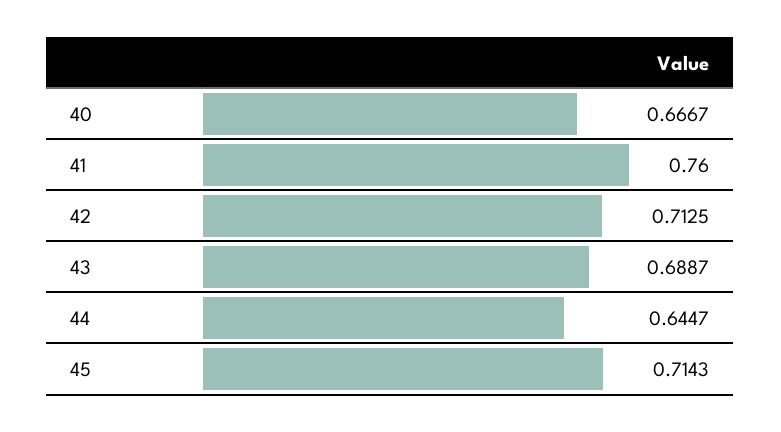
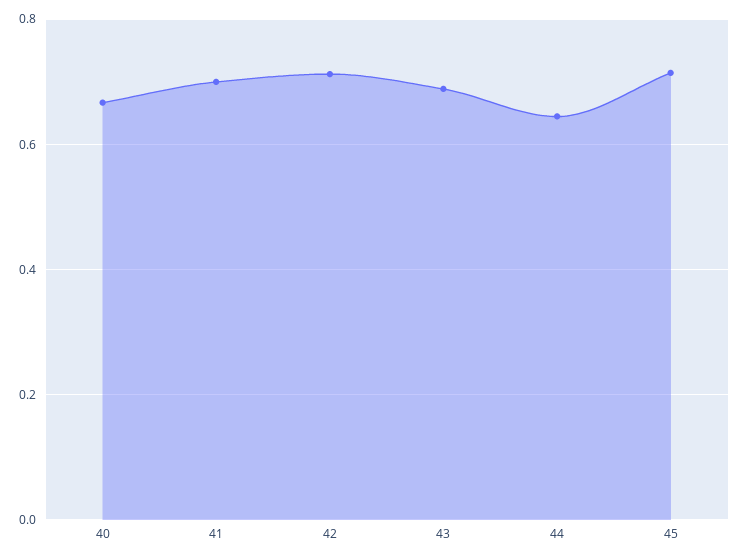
  {
    "40": 0.6667,
-   "41": 0.76,
+   "41": 0.7,
    "42": 0.7125,
    "43": 0.6887,
    "44": 0.6447,
    "45": 0.7143
  }

